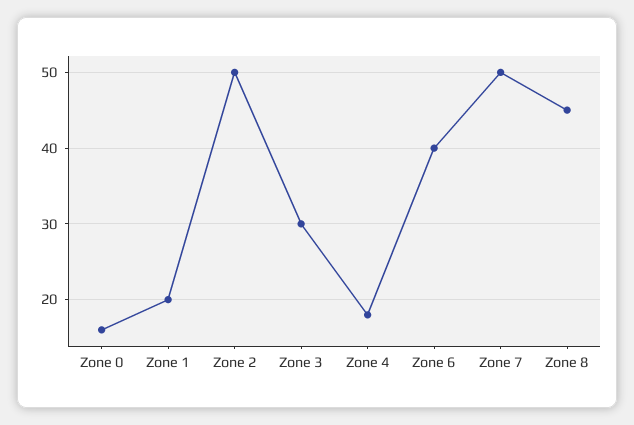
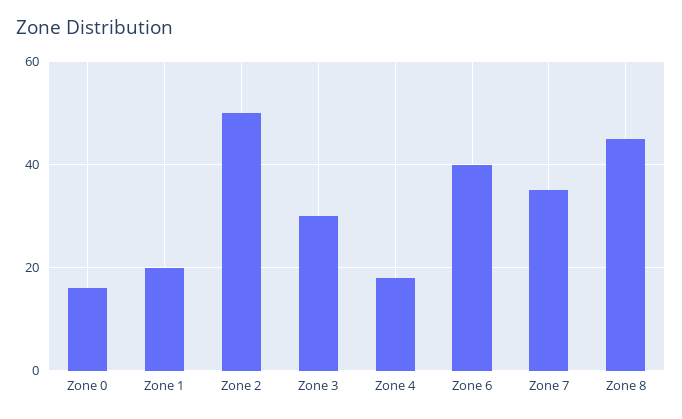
  {
    "Zone 0": 16,
    "Zone 1": 20,
    "Zone 2": 50,
    "Zone 3": 30,
    "Zone 4": 18,
    "Zone 6": 40,
-   "Zone 7": 50,
+   "Zone 7": 35,
    "Zone 8": 45
  }

